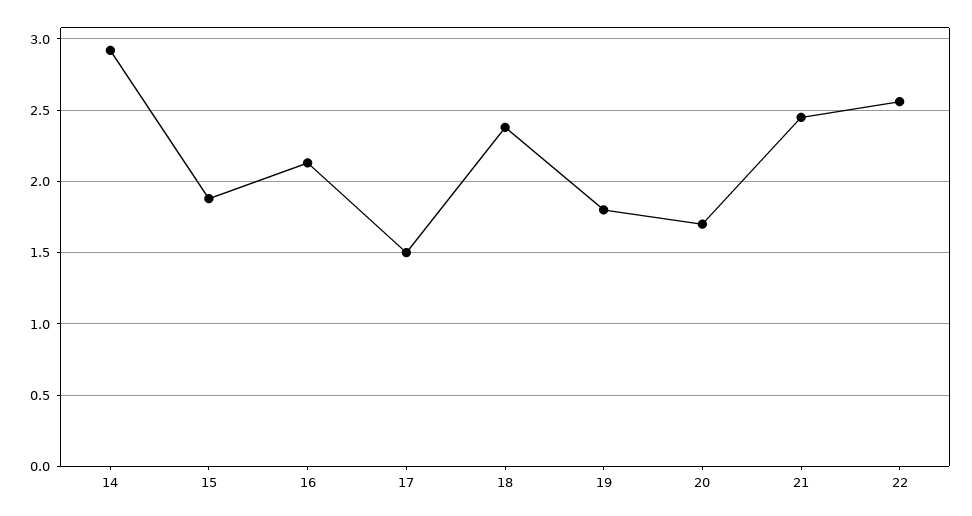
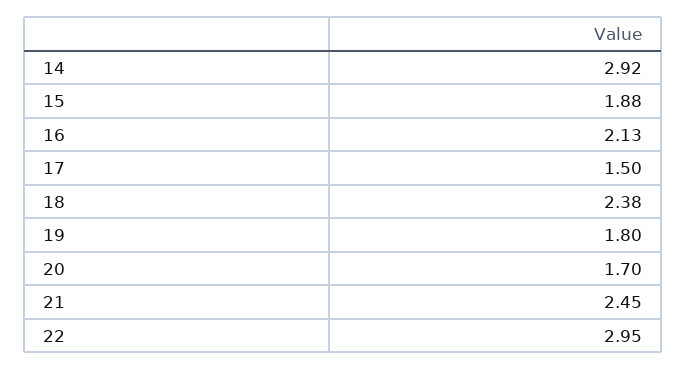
  {
    "14": 2.92,
    "15": 1.88,
    "16": 2.13,
    "17": 1.5,
    "18": 2.38,
    "19": 1.8,
    "20": 1.7,
    "21": 2.45,
-   "22": 2.55
+   "22": 2.95
  }

